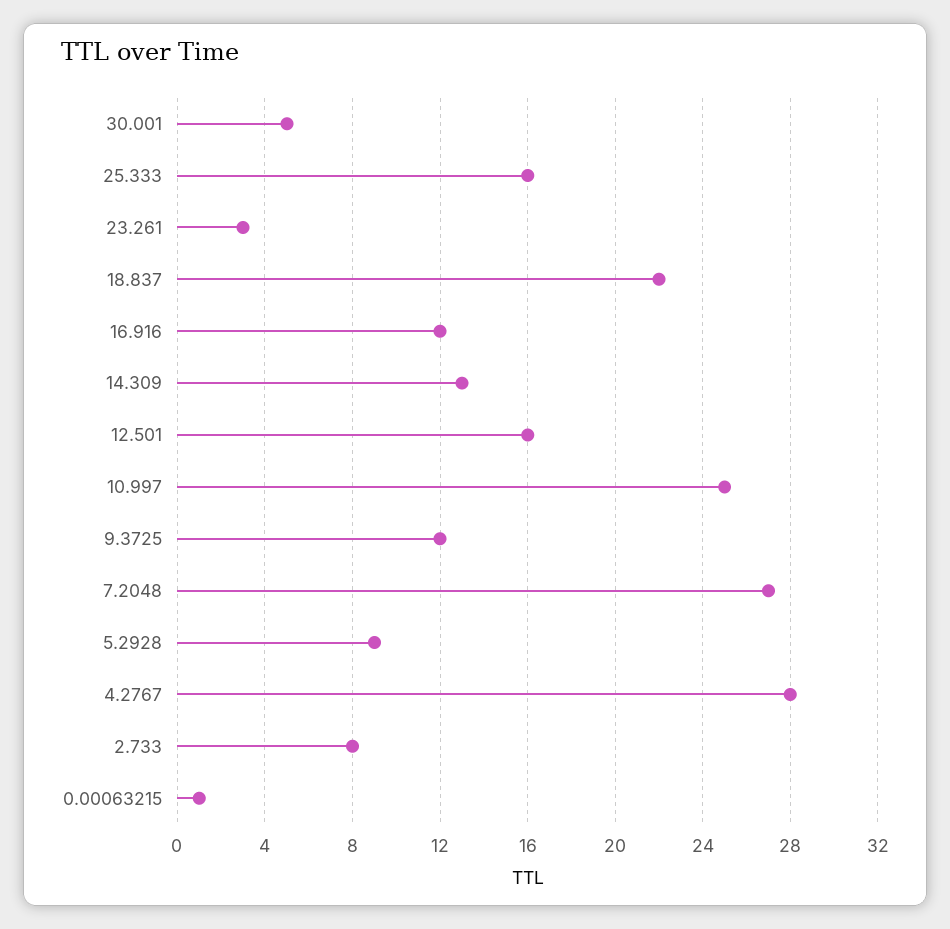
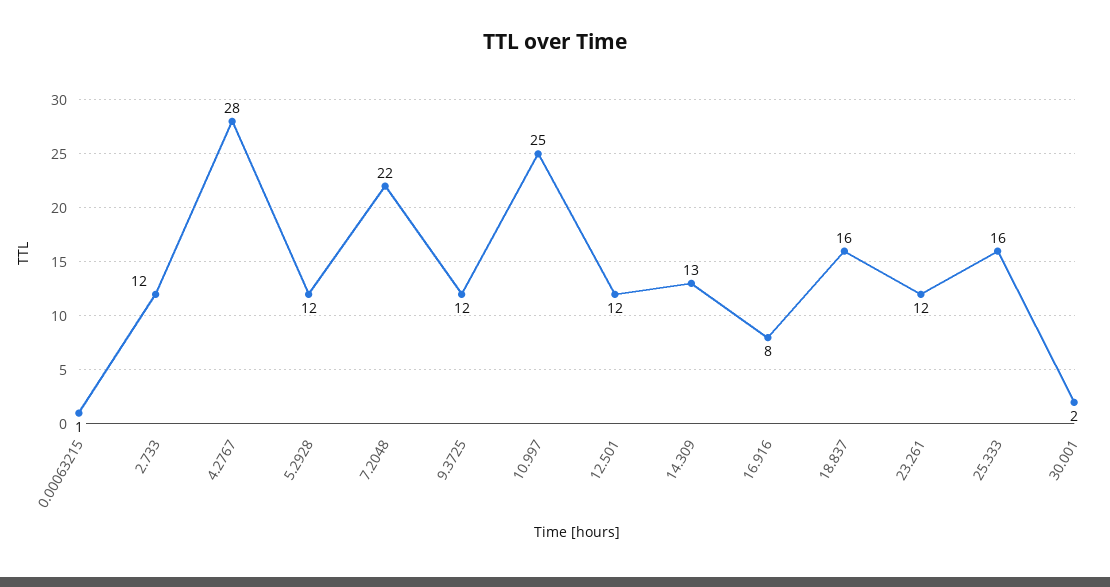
  {
-   "30.001": 5,
+   "30.001": 2,
    "25.333": 16,
-   "23.261": 3,
+   "23.261": 12,
-   "18.837": 22,
+   "18.837": 16,
-   "16.916": 12,
+   "16.916": 8,
    "14.309": 13,
-   "12.501": 16,
+   "12.501": 12,
    "10.997": 25,
    "9.3725": 12,
-   "7.2048": 27,
+   "7.2048": 22,
-   "5.2928": 9,
+   "5.2928": 12,
    "4.2767": 28,
-   "2.733": 8,
+   "2.733": 12,
    "0.00063215": 1
  }

